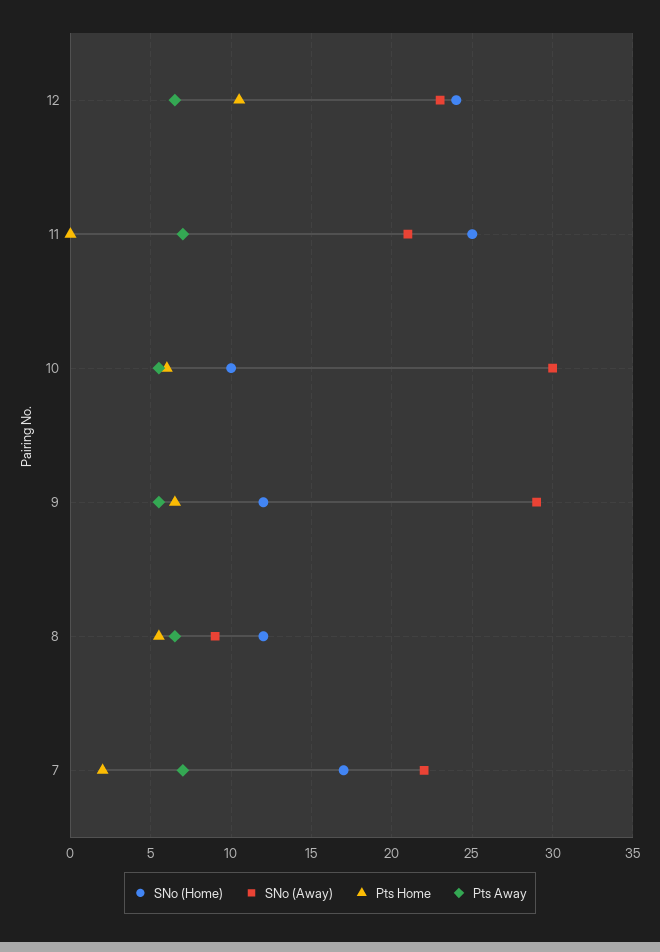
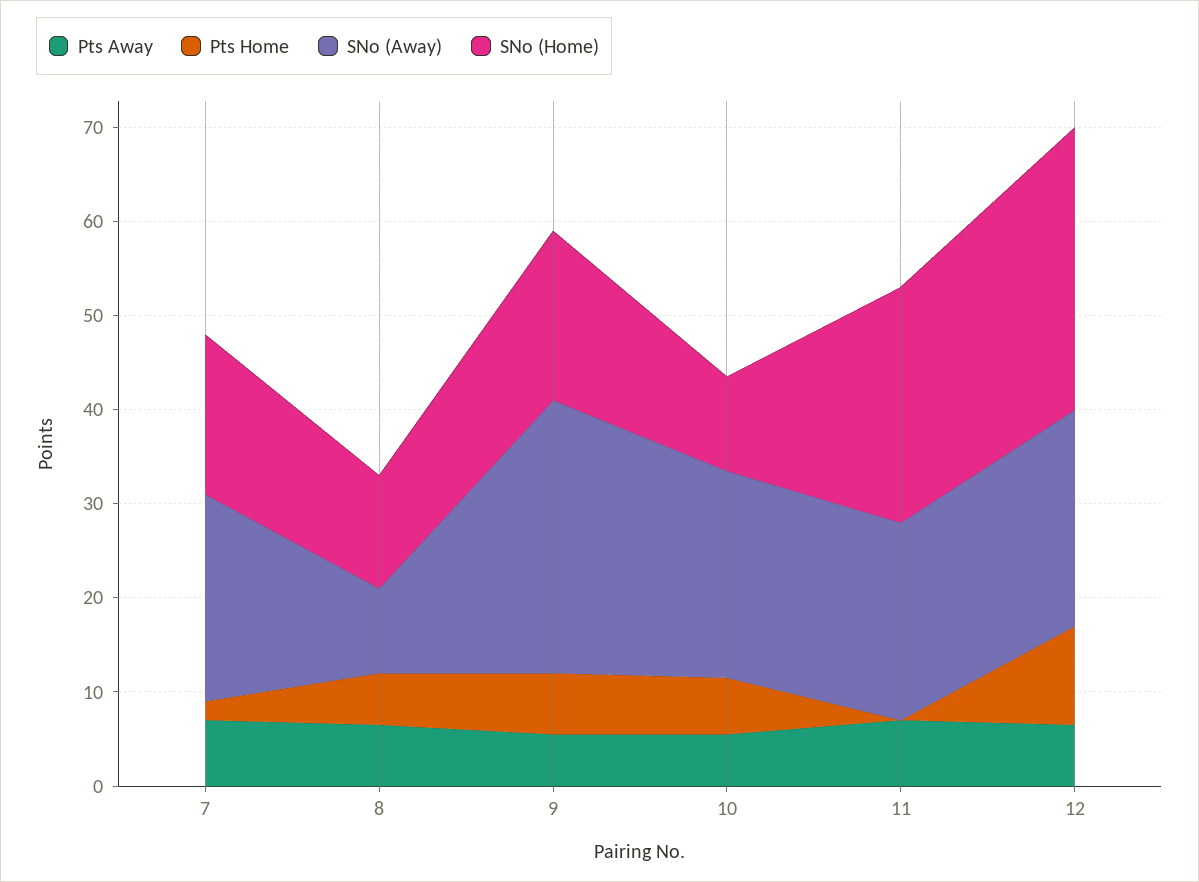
  {
    "SNo (Home)": {
-     "12": 24,
+     "12": 30,
      "11": 25,
      "10": 10,
-     "9": 12,
+     "9": 18,
      "8": 12,
      "7": 17
    },
    "SNo (Away)": {
      "12": 23,
      "11": 21,
-     "10": 30,
+     "10": 22,
      "9": 29,
      "8": 9,
      "7": 22
    },
    "Pts Home": {
      "12": 10.5,
      "11": 0,
      "10": 6,
      "9": 6.5,
      "8": 5.5,
      "7": 2
    },
    "Pts Away": {
      "12": 6.5,
      "11": 7,
      "10": 5.5,
      "9": 5.5,
      "8": 6.5,
      "7": 7
    }
  }

